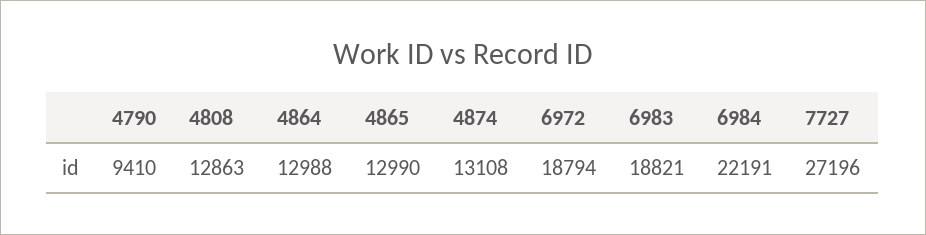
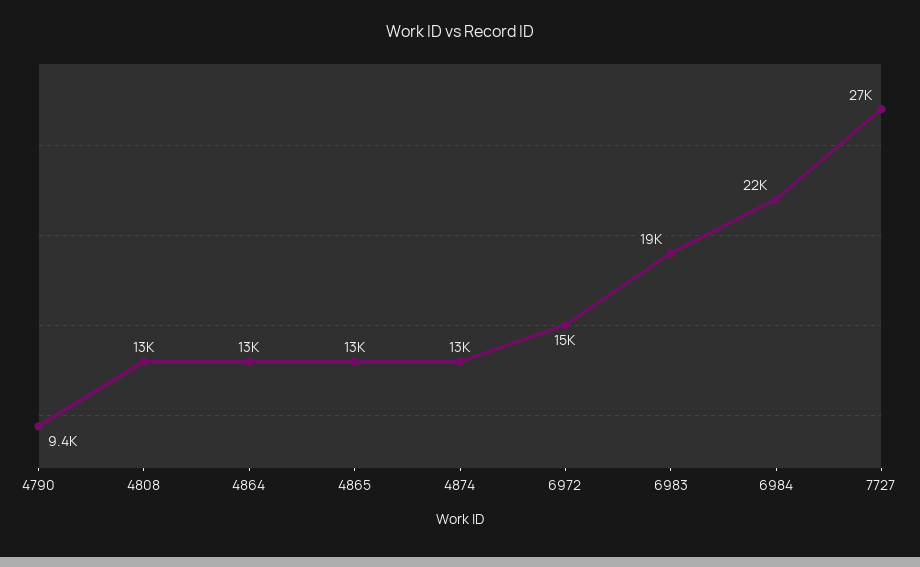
  {
    "4790": 9410,
    "4808": 12863,
    "4864": 12988,
    "4865": 12990,
    "4874": 13108,
-   "6972": 18794,
+   "6972": 15000,
    "6983": 18821,
    "6984": 22191,
    "7727": 27196
  }

